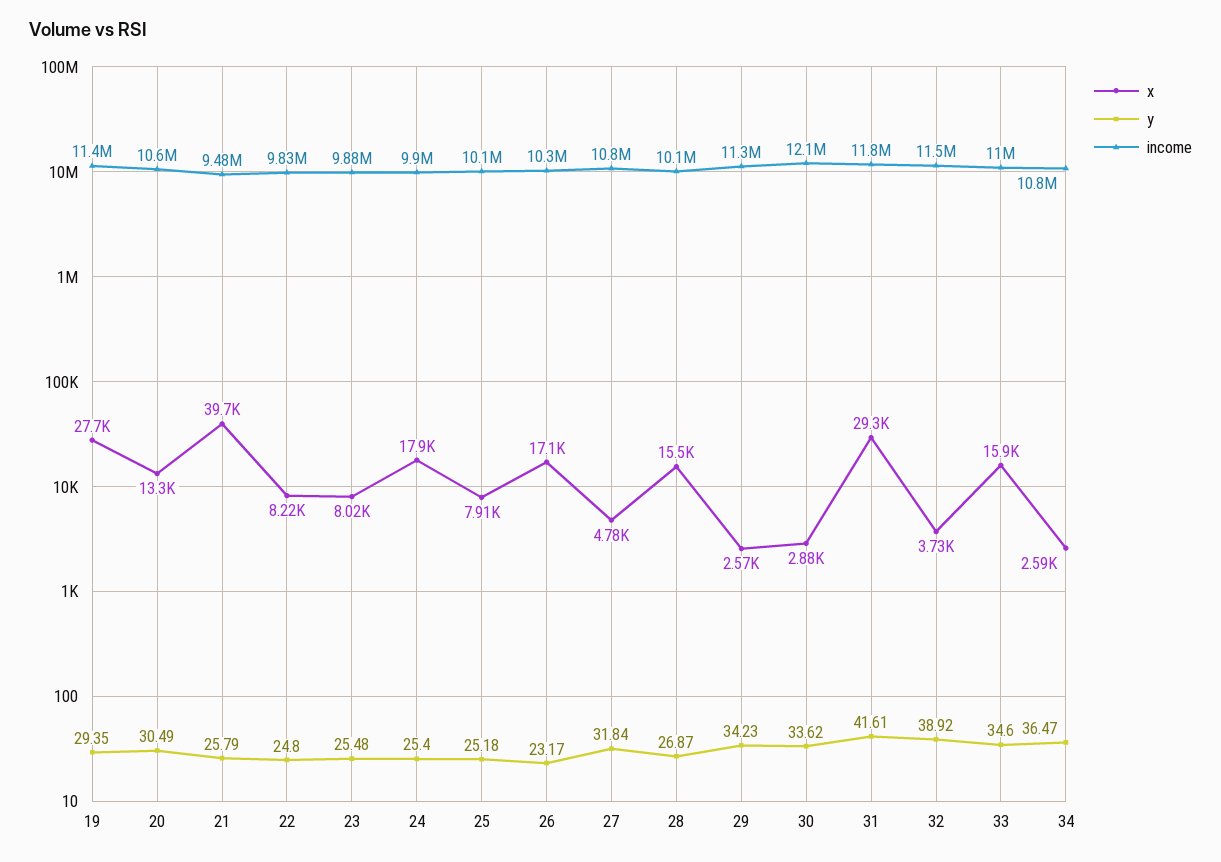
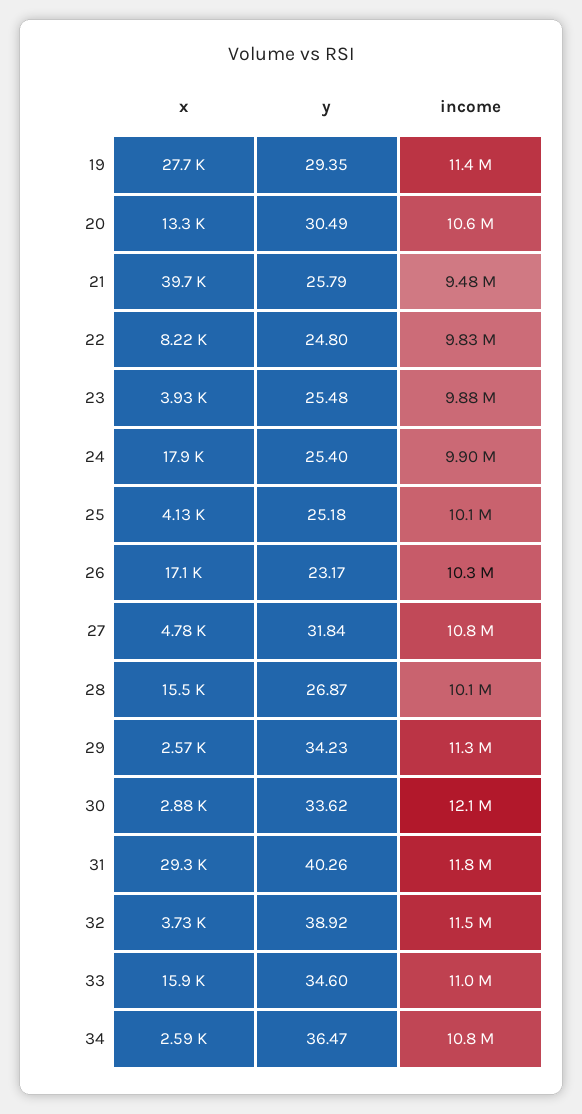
  {
    "x": {
      "19": 27700,
      "20": 13300,
      "21": 39700,
      "22": 8220,
-     "23": 8020,
+     "23": 3930,
      "24": 17900,
-     "25": 7910,
+     "25": 4130,
      "26": 17100,
      "27": 4780,
      "28": 15500,
      "29": 2570,
      "30": 2880,
      "31": 29300,
      "32": 3730,
      "33": 15900,
      "34": 2590
    },
    "y": {
      "19": 29.35,
      "20": 30.49,
      "21": 25.79,
      "22": 24.8,
      "23": 25.48,
      "24": 25.4,
      "25": 25.18,
      "26": 23.17,
      "27": 31.84,
      "28": 26.87,
      "29": 34.23,
      "30": 33.62,
-     "31": 41.61,
+     "31": 40.26,
      "32": 38.92,
      "33": 34.6,
      "34": 36.47
    },
    "income": {
      "19": 11400000,
      "20": 10600000,
      "21": 9480000,
      "22": 9830000,
      "23": 9880000,
      "24": 9900000,
      "25": 10100000,
      "26": 10300000,
      "27": 10800000,
      "28": 10100000,
      "29": 11300000,
      "30": 12100000,
      "31": 11800000,
      "32": 11500000,
      "33": 11000000,
      "34": 10800000
    }
  }

